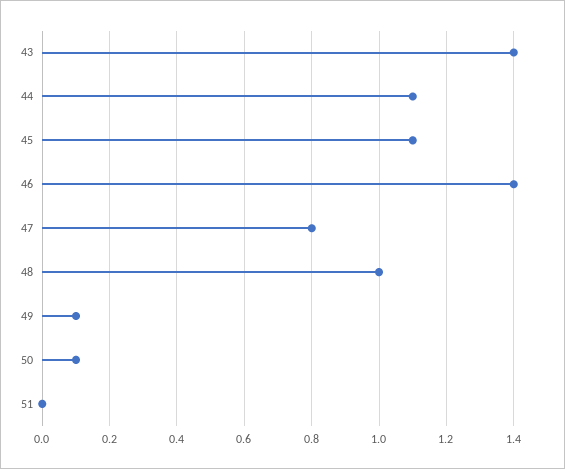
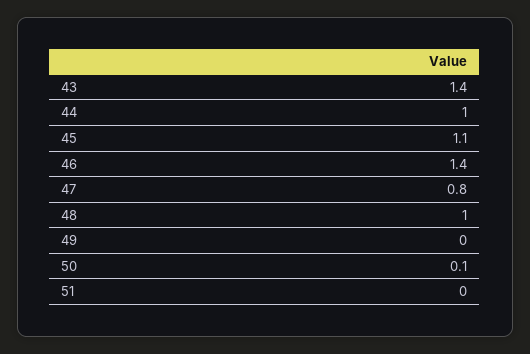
  {
    "43": 1.4,
-   "44": 1.1,
+   "44": 1,
    "45": 1.1,
    "46": 1.4,
    "47": 0.8,
    "48": 1,
-   "49": 0.1,
+   "49": 0,
    "50": 0.1,
    "51": 0
  }

